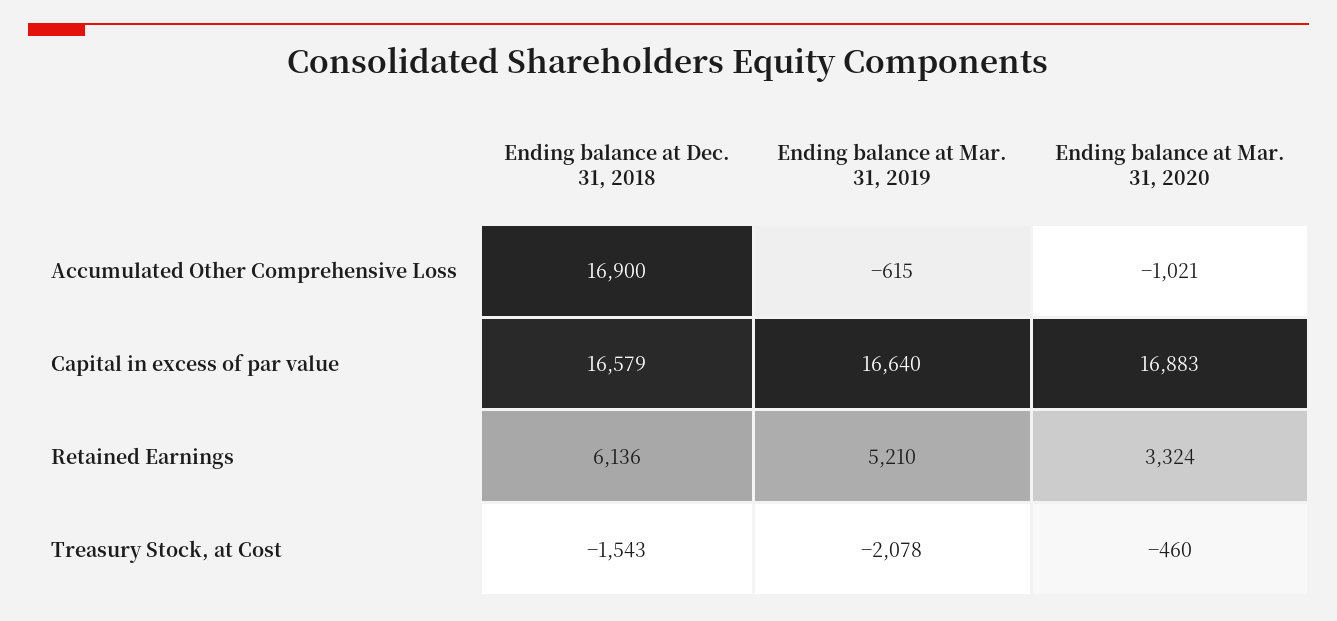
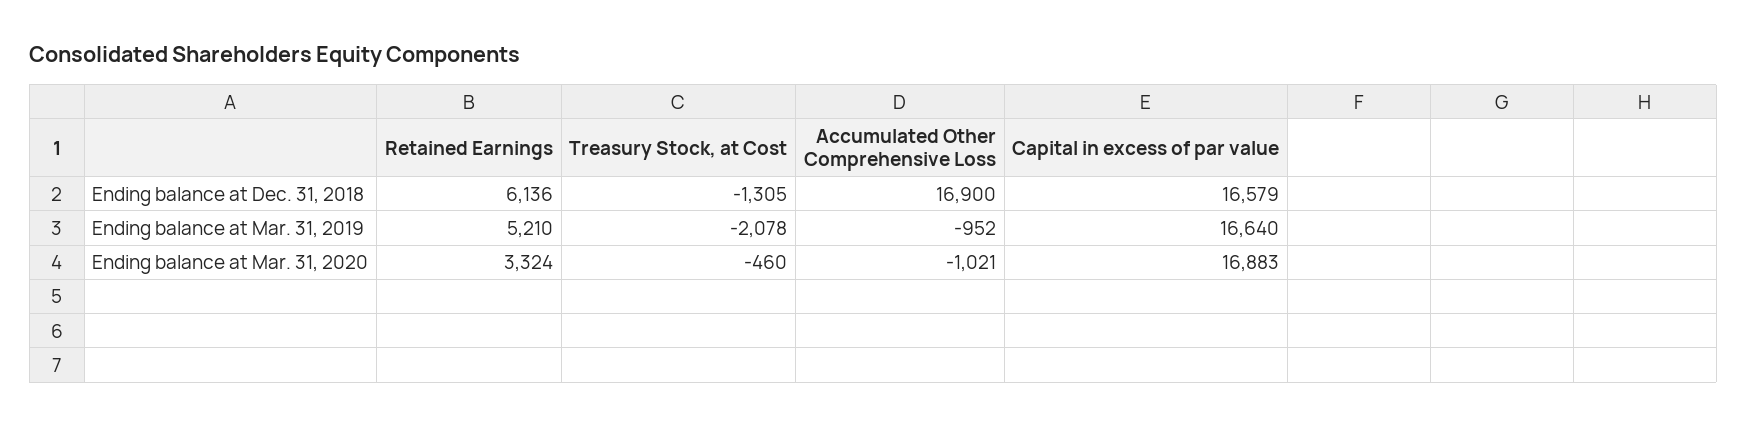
  {
    "Ending balance at Dec. 31, 2018": {
      "Accumulated Other Comprehensive Loss": 16900,
      "Capital in excess of par value": 16579,
      "Retained Earnings": 6136,
-     "Treasury Stock, at Cost": -1543
+     "Treasury Stock, at Cost": -1305
    },
    "Ending balance at Mar. 31, 2019": {
-     "Accumulated Other Comprehensive Loss": -615,
+     "Accumulated Other Comprehensive Loss": -952,
      "Capital in excess of par value": 16640,
      "Retained Earnings": 5210,
      "Treasury Stock, at Cost": -2078
    },
    "Ending balance at Mar. 31, 2020": {
      "Accumulated Other Comprehensive Loss": -1021,
      "Capital in excess of par value": 16883,
      "Retained Earnings": 3324,
      "Treasury Stock, at Cost": -460
    }
  }

